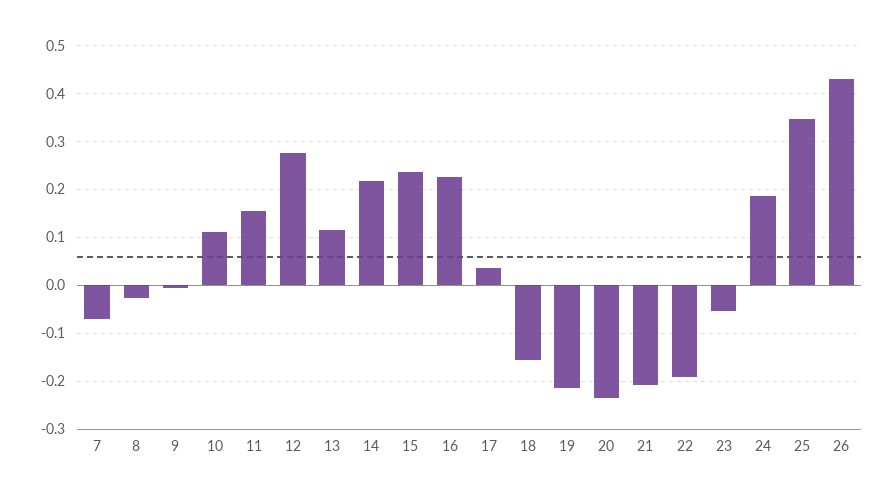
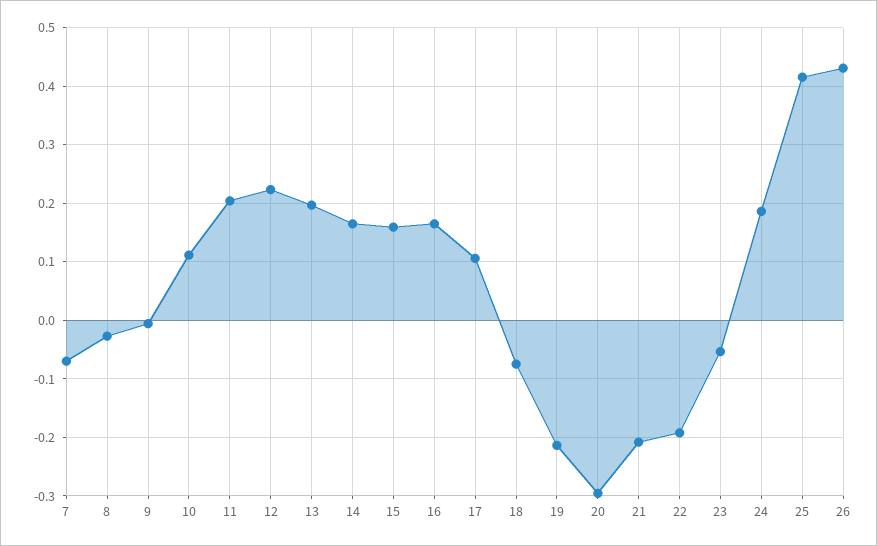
  {
    "7": -0.06,
    "8": -0.02,
    "9": 0,
    "10": 0.12,
-   "11": 0.16,
+   "11": 0.2,
-   "12": 0.28,
+   "12": 0.22,
-   "13": 0.12,
+   "13": 0.2,
-   "14": 0.22,
+   "14": 0.16,
-   "15": 0.24,
+   "15": 0.16,
-   "16": 0.22,
+   "16": 0.16,
-   "17": 0.04,
+   "17": 0.1,
-   "18": -0.16,
+   "18": -0.08,
    "19": -0.22,
-   "20": -0.24,
+   "20": -0.3,
    "21": -0.2,
    "22": -0.2,
    "23": -0.06,
    "24": 0.18,
-   "25": 0.34,
+   "25": 0.42,
    "26": 0.44
  }

